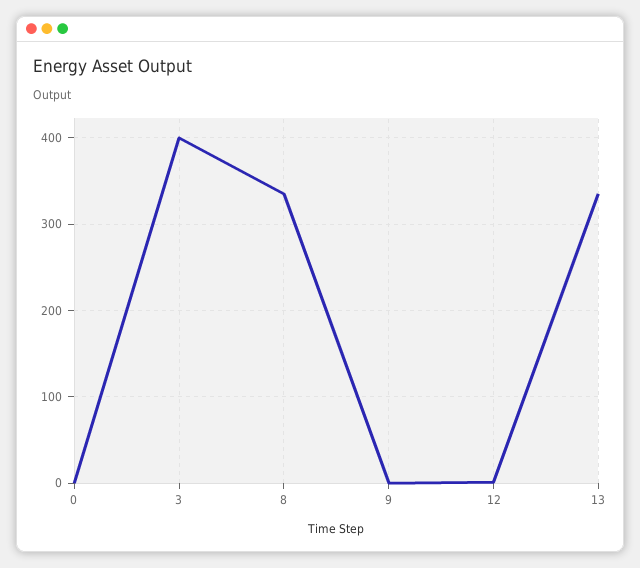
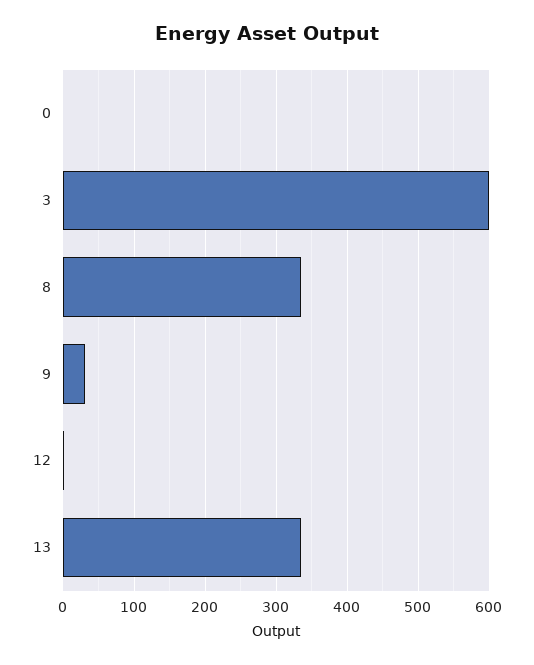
  {
    "0": 0,
-   "3": 400,
+   "3": 600,
    "8": 340,
-   "9": 0,
+   "9": 30,
    "12": 0,
    "13": 340
  }

